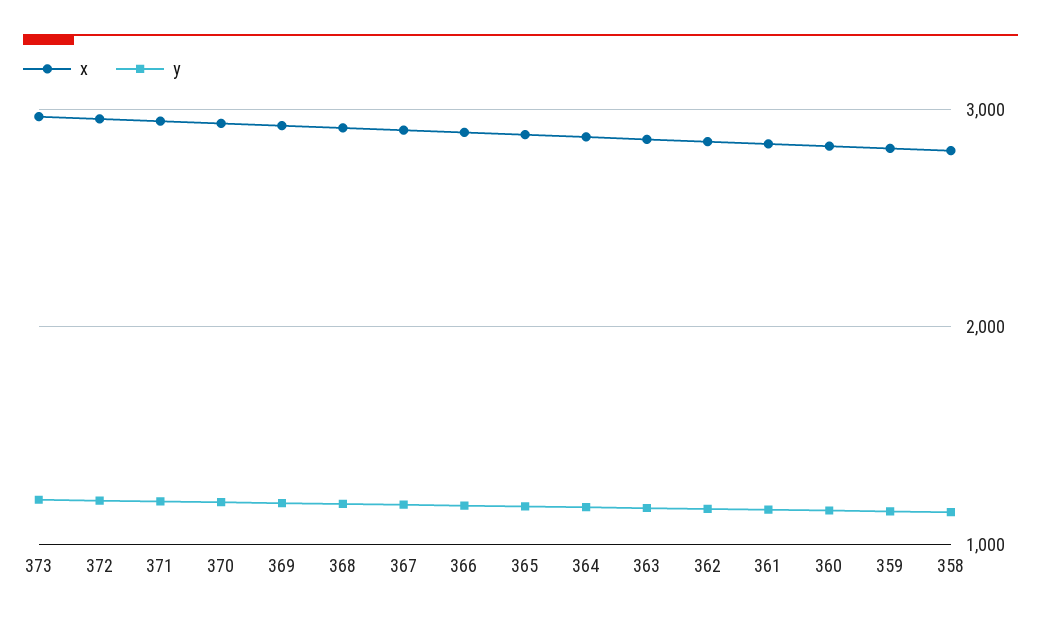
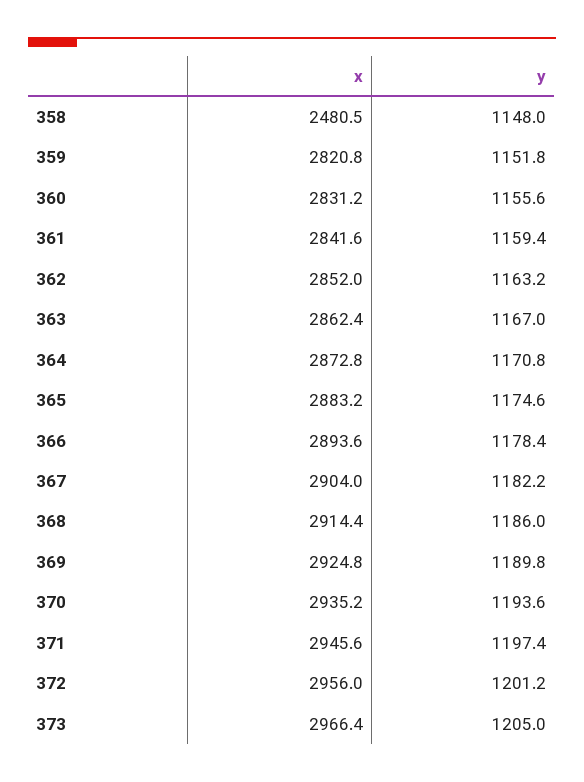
  {
    "x": {
      "373": 2966.4,
      "372": 2956,
      "371": 2945.6,
      "370": 2935.2,
      "369": 2924.8,
      "368": 2914.4,
      "367": 2904,
      "366": 2893.6,
      "365": 2883.2,
      "364": 2872.8,
      "363": 2862.4,
      "362": 2852,
      "361": 2841.6,
      "360": 2831.2,
      "359": 2820.8,
-     "358": 2800
+     "358": 2480.5
    },
    "y": {
      "373": 1205,
      "372": 1201.2,
      "371": 1197.4,
      "370": 1193.6,
      "369": 1189.8,
      "368": 1186,
      "367": 1182.2,
      "366": 1178.4,
      "365": 1174.6,
      "364": 1170.8,
      "363": 1167,
      "362": 1163.2,
      "361": 1159.4,
      "360": 1155.6,
      "359": 1151.8,
      "358": 1148
    }
  }

